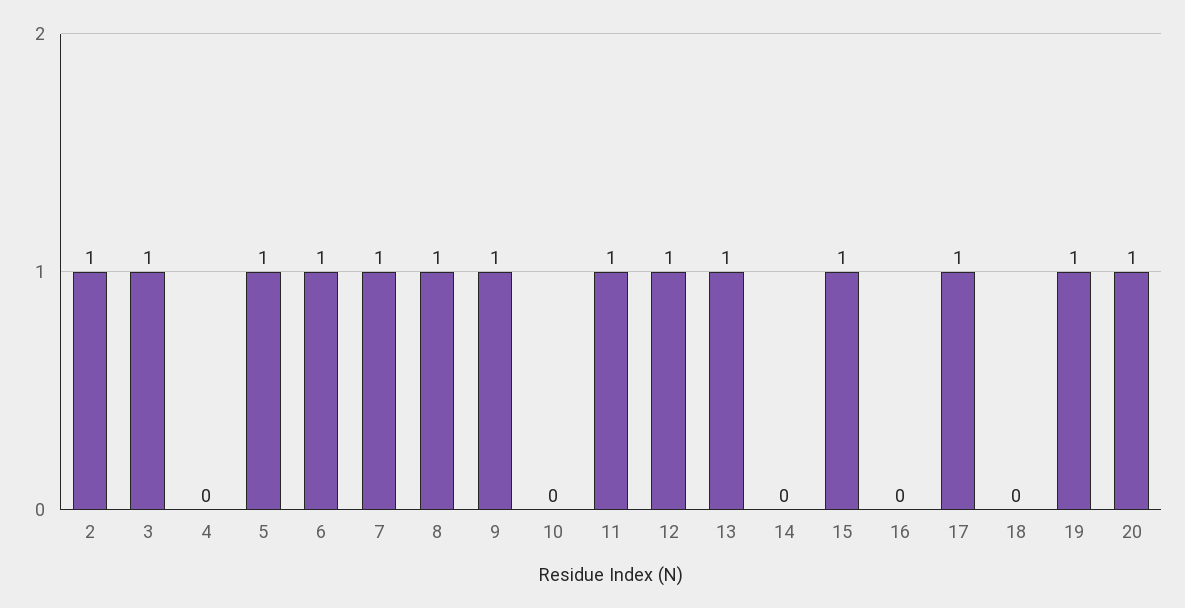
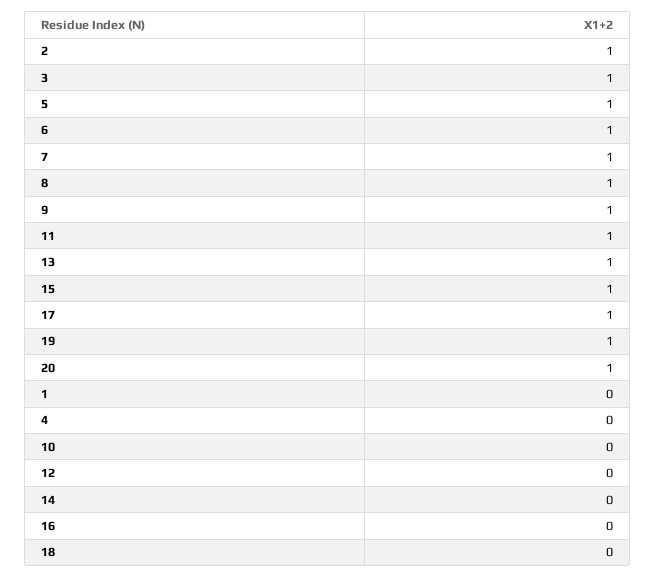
  {
    "2": 1,
    "3": 1,
    "4": 0,
    "5": 1,
    "6": 1,
    "7": 1,
    "8": 1,
    "9": 1,
    "10": 0,
    "11": 1,
-   "12": 1,
+   "12": 0,
    "13": 1,
    "14": 0,
    "15": 1,
    "16": 0,
    "17": 1,
    "18": 0,
    "19": 1,
-   "20": 1
+   "20": 1,
+   "1": 0
  }

